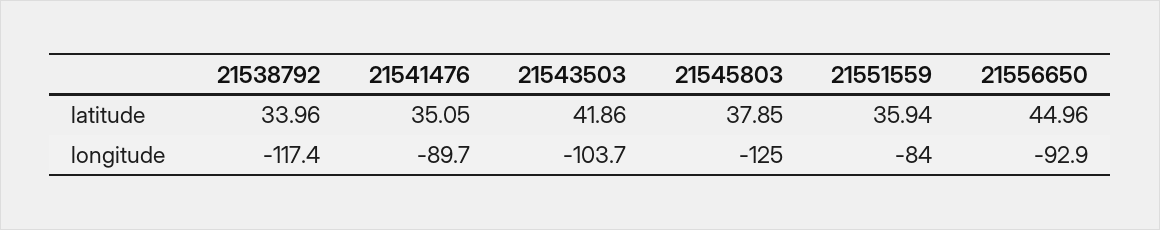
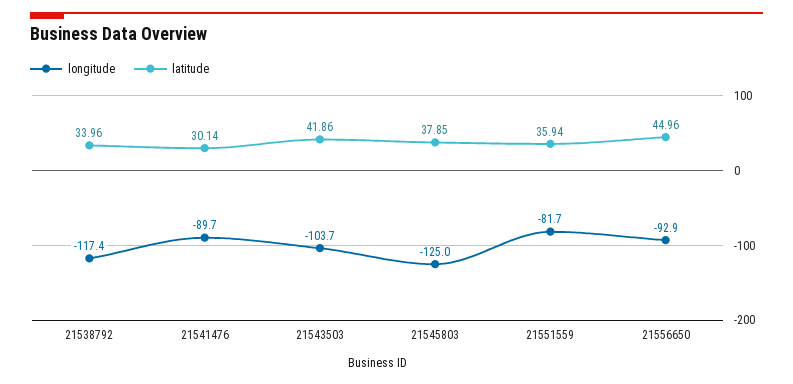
  {
    "latitude": {
      "21538792": 33.96,
-     "21541476": 35.05,
+     "21541476": 30.14,
      "21543503": 41.86,
      "21545803": 37.85,
      "21551559": 35.94,
      "21556650": 44.96
    },
    "longitude": {
      "21538792": -117.4,
      "21541476": -89.7,
      "21543503": -103.7,
      "21545803": -125,
-     "21551559": -84,
+     "21551559": -81.7,
      "21556650": -92.9
    }
  }

